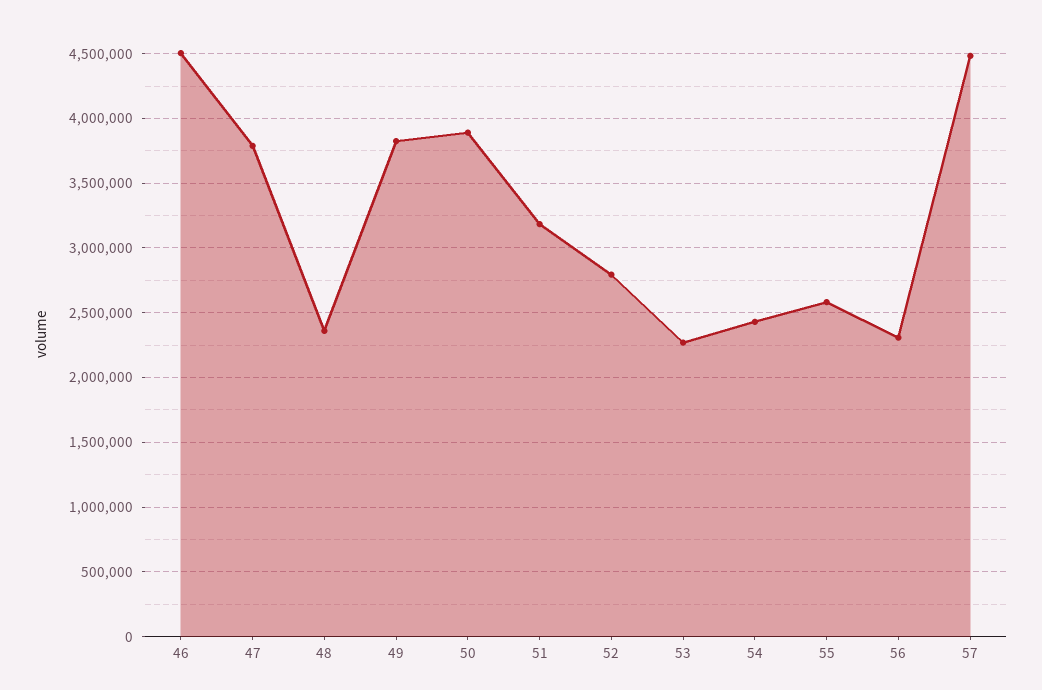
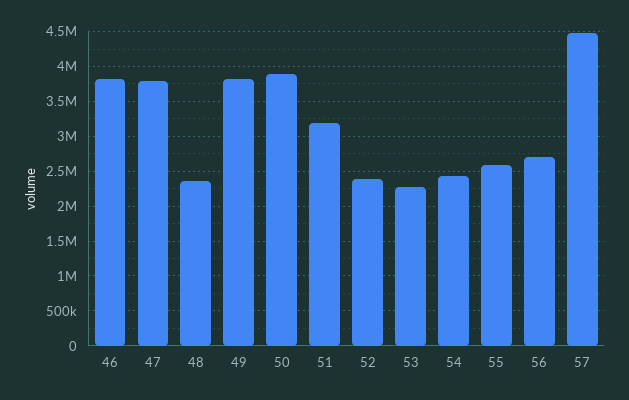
  {
-   "46": 4500000,
+   "46": 3800000,
    "47": 3800000,
    "48": 2350000,
    "49": 3850000,
    "50": 3900000,
    "51": 3200000,
-   "52": 2800000,
+   "52": 2400000,
    "53": 2250000,
    "54": 2450000,
    "55": 2600000,
-   "56": 2300000,
+   "56": 2700000,
    "57": 4500000
  }

